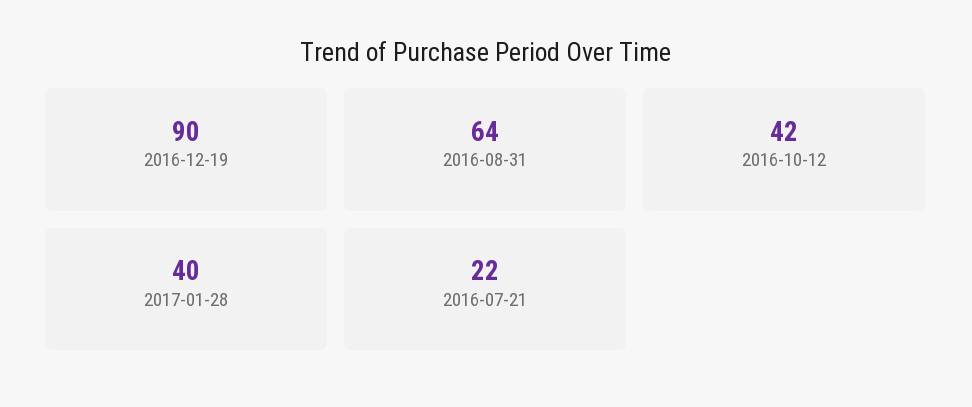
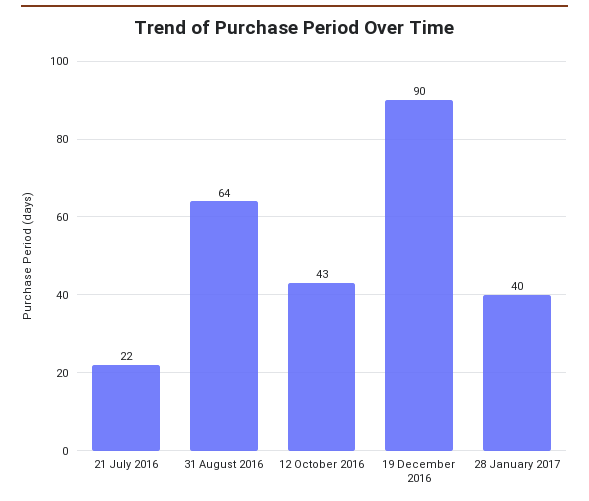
  {
    "2016-12-19": 90,
    "2016-08-31": 64,
-   "2016-10-12": 42,
+   "2016-10-12": 43,
    "2017-01-28": 40,
    "2016-07-21": 22
  }

